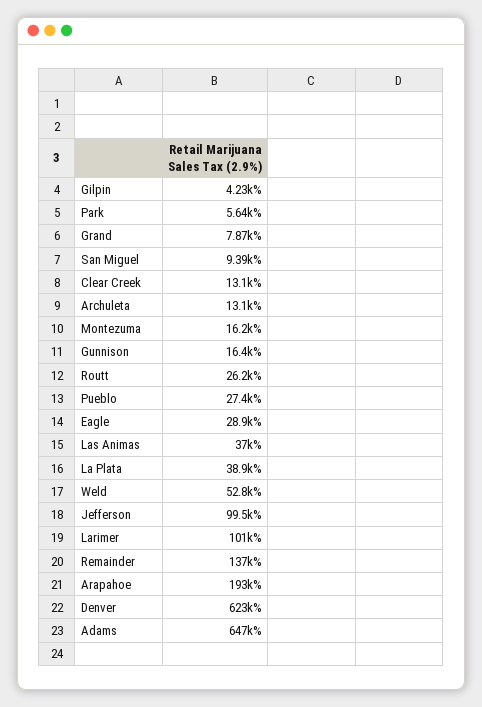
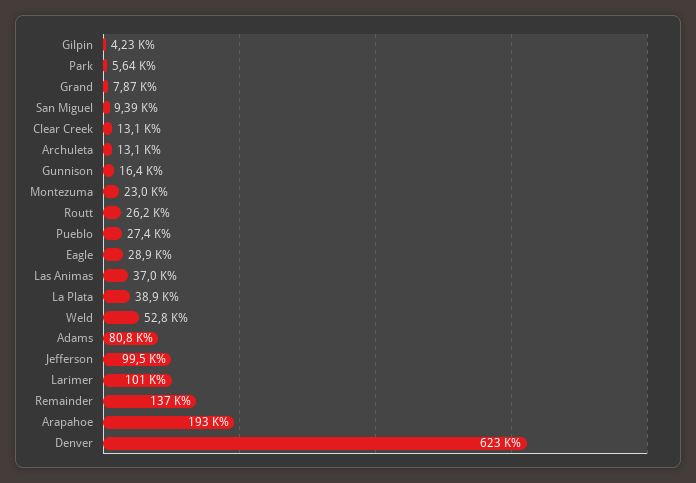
  {
    "Gilpin": 4230,
    "Park": 5640,
    "Grand": 7870,
    "San Miguel": 9390,
    "Clear Creek": 13100,
    "Archuleta": 13100,
-   "Montezuma": 16200,
+   "Montezuma": 23000,
    "Gunnison": 16400,
    "Routt": 26200,
    "Pueblo": 27400,
    "Eagle": 28900,
    "Las Animas": 37000,
    "La Plata": 38900,
    "Weld": 52800,
    "Jefferson": 99500,
    "Larimer": 101000,
    "Remainder": 137000,
    "Arapahoe": 193000,
    "Denver": 623000,
-   "Adams": 647000
+   "Adams": 80800
  }

